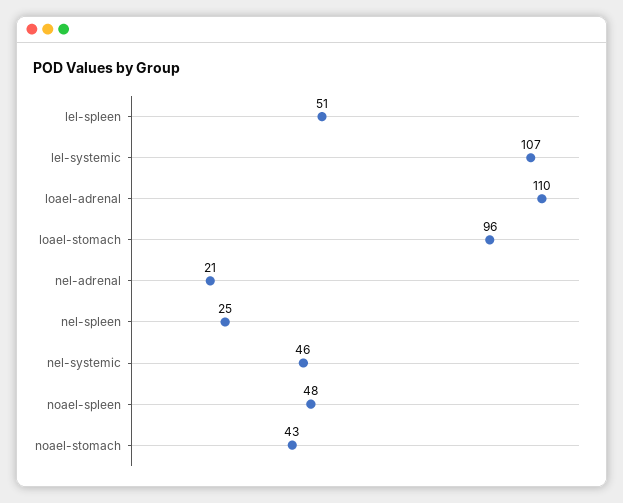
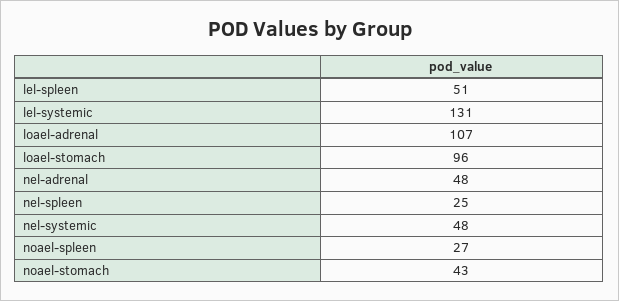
  {
    "lel-spleen": 51,
-   "lel-systemic": 107,
+   "lel-systemic": 131,
-   "loael-adrenal": 110,
+   "loael-adrenal": 107,
    "loael-stomach": 96,
-   "nel-adrenal": 21,
+   "nel-adrenal": 48,
    "nel-spleen": 25,
-   "nel-systemic": 46,
+   "nel-systemic": 48,
-   "noael-spleen": 48,
+   "noael-spleen": 27,
    "noael-stomach": 43
  }

